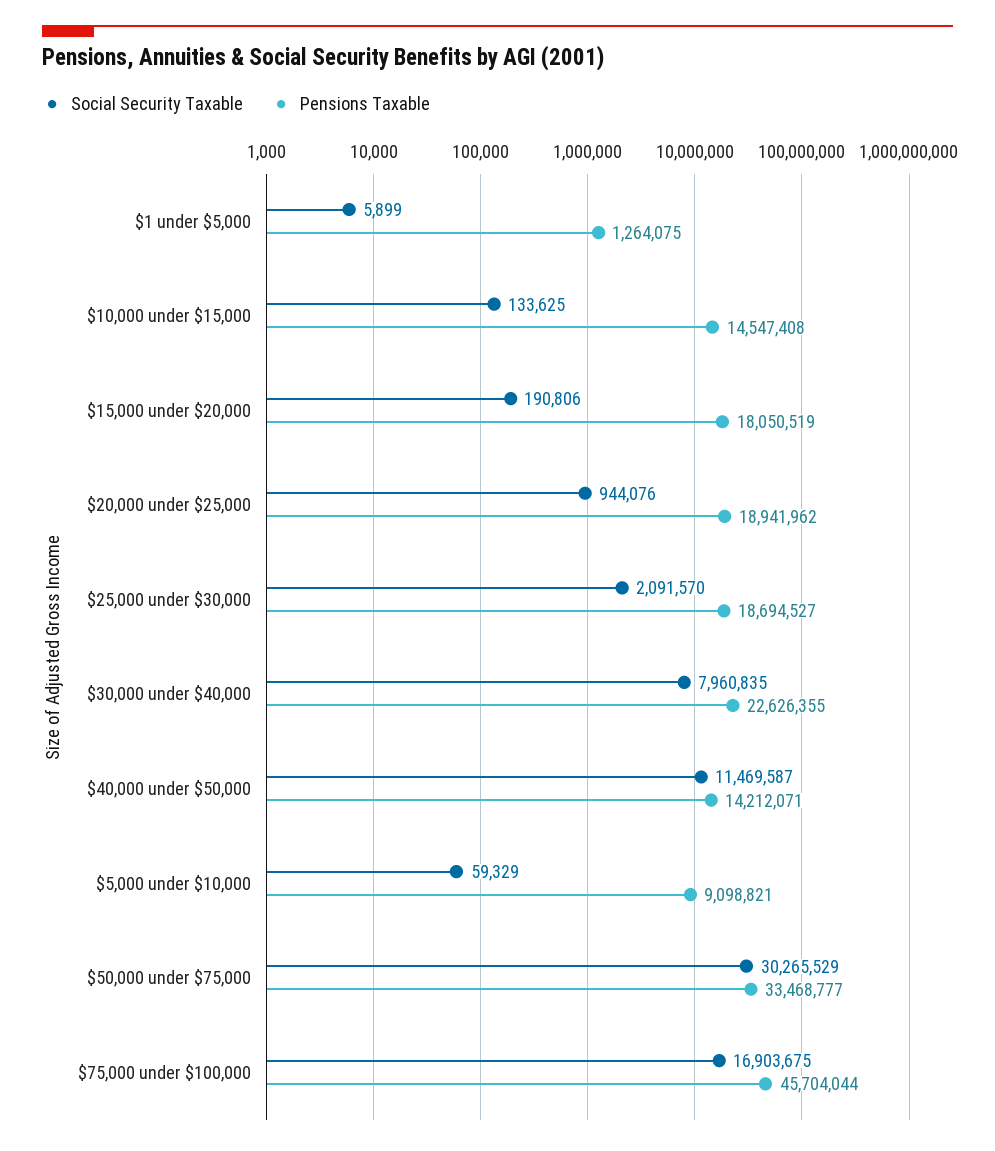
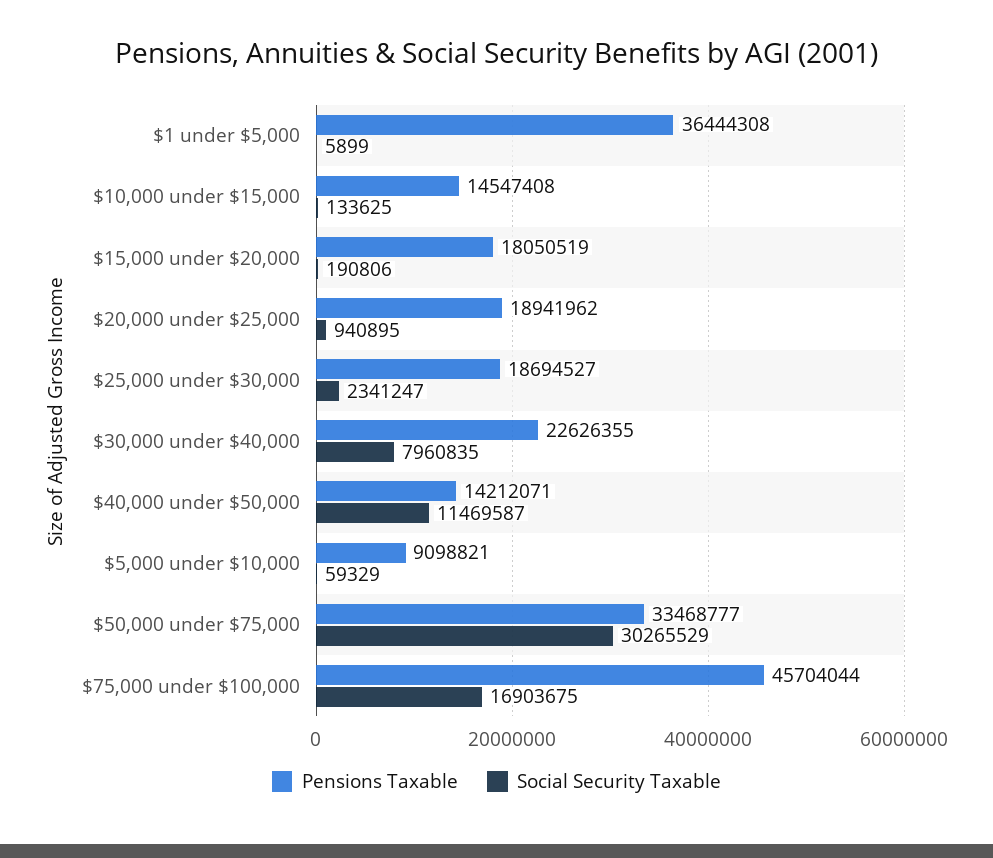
  {
    "Social Security Taxable": {
      "$1 under $5,000": 5899,
      "$10,000 under $15,000": 133625,
      "$15,000 under $20,000": 190806,
-     "$20,000 under $25,000": 944076,
+     "$20,000 under $25,000": 940895,
-     "$25,000 under $30,000": 2091570,
+     "$25,000 under $30,000": 2341247,
      "$30,000 under $40,000": 7960835,
      "$40,000 under $50,000": 11469587,
      "$5,000 under $10,000": 59329,
      "$50,000 under $75,000": 30265529,
      "$75,000 under $100,000": 16903675
    },
    "Pensions Taxable": {
-     "$1 under $5,000": 1264075,
+     "$1 under $5,000": 36444308,
      "$10,000 under $15,000": 14547408,
      "$15,000 under $20,000": 18050519,
      "$20,000 under $25,000": 18941962,
      "$25,000 under $30,000": 18694527,
      "$30,000 under $40,000": 22626355,
      "$40,000 under $50,000": 14212071,
      "$5,000 under $10,000": 9098821,
      "$50,000 under $75,000": 33468777,
      "$75,000 under $100,000": 45704044
    }
  }

